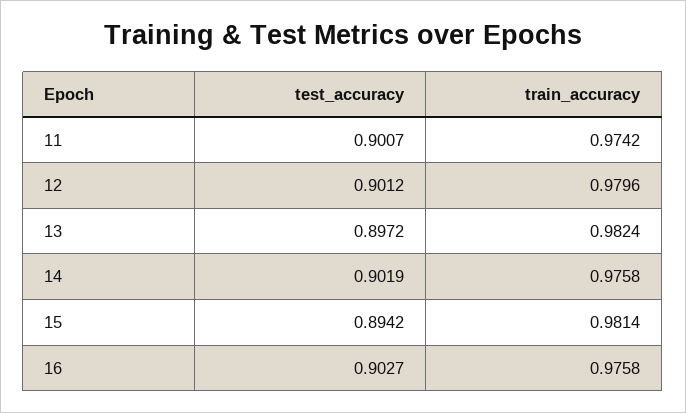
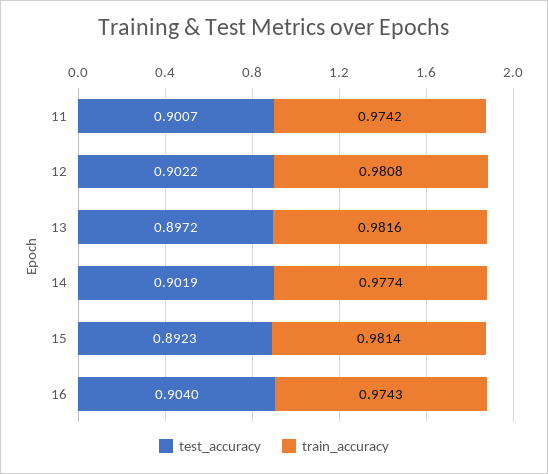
  {
    "test_accuracy": {
      "11": 0.9007,
-     "12": 0.9012,
+     "12": 0.9022,
      "13": 0.8972,
      "14": 0.9019,
-     "15": 0.8942,
+     "15": 0.8923,
-     "16": 0.9027
+     "16": 0.904
    },
    "train_accuracy": {
      "11": 0.9742,
-     "12": 0.9796,
+     "12": 0.9808,
-     "13": 0.9824,
+     "13": 0.9816,
-     "14": 0.9758,
+     "14": 0.9774,
      "15": 0.9814,
-     "16": 0.9758
+     "16": 0.9743
    }
  }

